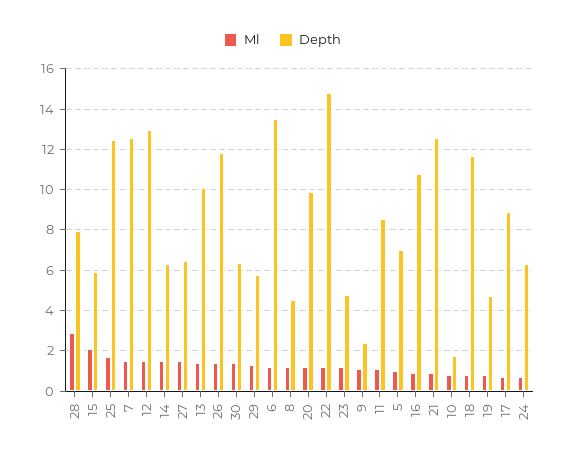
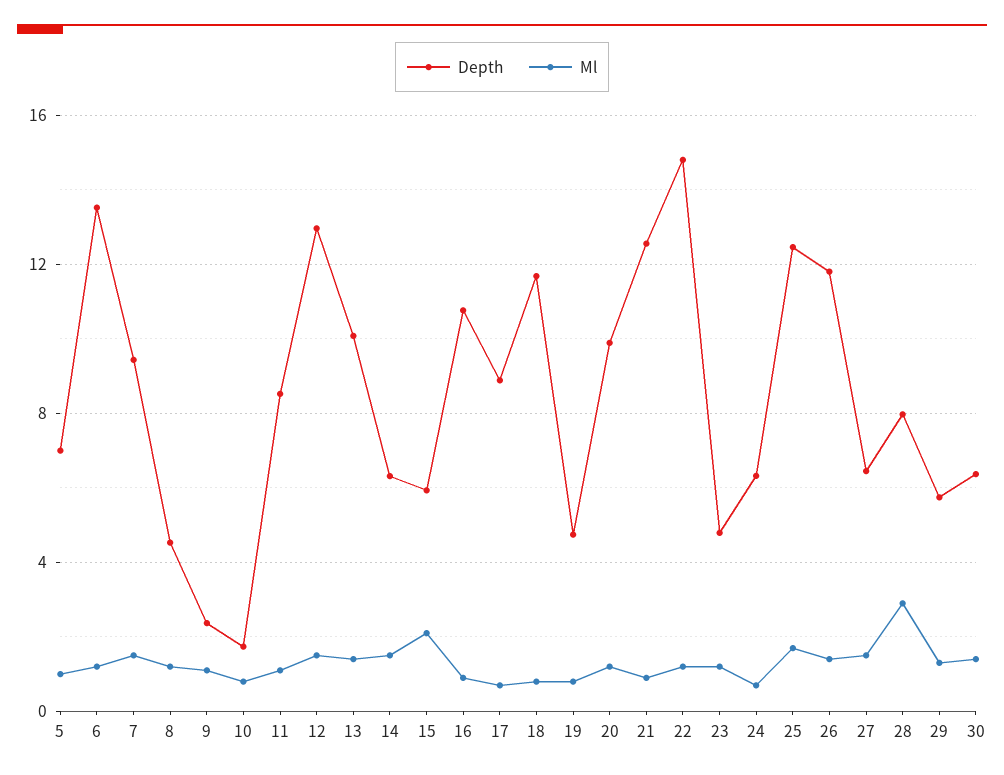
  {
    "Ml": {
      "28": 3,
      "15": 2,
      "25": 1.5,
      "7": 1.5,
      "12": 1.5,
      "14": 1.5,
      "27": 1.5,
      "13": 1.5,
      "26": 1.5,
      "30": 1.5,
      "29": 1.5,
      "6": 1,
      "8": 1,
      "20": 1,
      "22": 1,
      "23": 1,
      "9": 1,
      "11": 1,
      "5": 1,
      "16": 1,
      "21": 1,
      "10": 1,
      "18": 1,
      "19": 1,
      "17": 0.5,
      "24": 0.5
    },
    "Depth": {
      "28": 8,
      "15": 6,
      "25": 12.5,
-     "7": 12.5,
+     "7": 9.5,
      "12": 13,
      "14": 6.5,
      "27": 6.5,
      "13": 10,
      "26": 12,
      "30": 6.5,
      "29": 5.5,
      "6": 13.5,
      "8": 4.5,
      "20": 10,
      "22": 15,
      "23": 5,
      "9": 2.5,
      "11": 8.5,
      "5": 7,
      "16": 11,
      "21": 12.5,
      "10": 1.5,
      "18": 11.5,
      "19": 4.5,
      "17": 9,
      "24": 6.5
    }
  }

